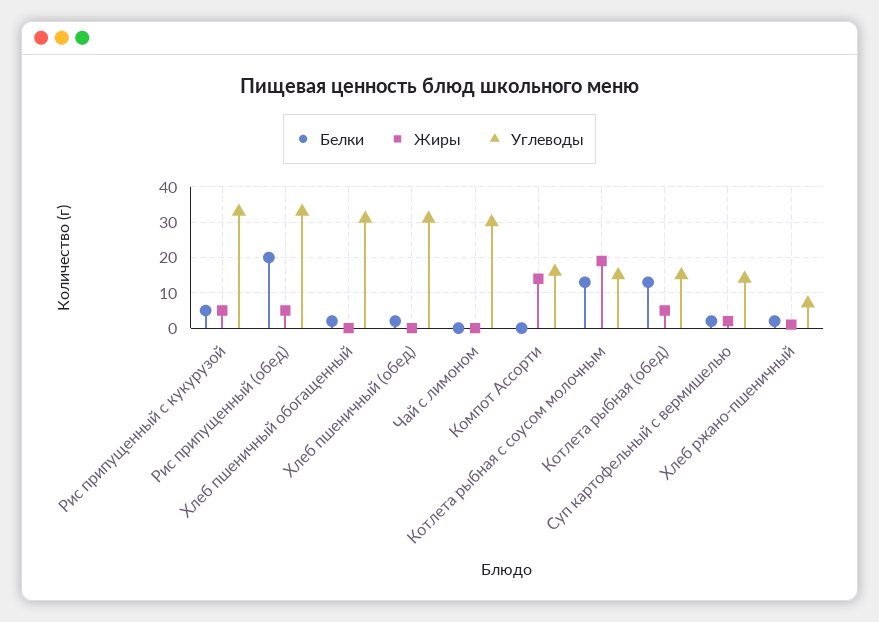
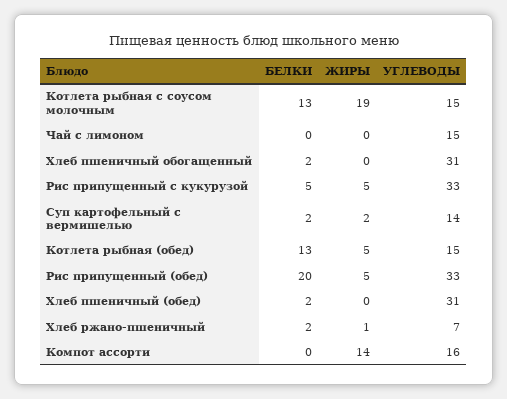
  {
    "Белки": {
      "Рис припущенный с кукурузой": 5,
      "Рис припущенный (обед)": 20,
      "Хлеб пшеничный обогащенный": 2,
      "Хлеб пшеничный (обед)": 2,
      "Чай с лимоном": 0,
      "Компот Ассорти": 0,
      "Котлета рыбная с соусом молочным": 13,
      "Котлета рыбная (обед)": 13,
      "Суп картофельный с вермишелью": 2,
      "Хлеб ржано-пшеничный": 2
    },
    "Жиры": {
      "Рис припущенный с кукурузой": 5,
      "Рис припущенный (обед)": 5,
      "Хлеб пшеничный обогащенный": 0,
      "Хлеб пшеничный (обед)": 0,
      "Чай с лимоном": 0,
      "Компот Ассорти": 14,
      "Котлета рыбная с соусом молочным": 19,
      "Котлета рыбная (обед)": 5,
      "Суп картофельный с вермишелью": 2,
      "Хлеб ржано-пшеничный": 1
    },
    "Углеводы": {
      "Рис припущенный с кукурузой": 33,
      "Рис припущенный (обед)": 33,
      "Хлеб пшеничный обогащенный": 31,
      "Хлеб пшеничный (обед)": 31,
-     "Чай с лимоном": 30,
+     "Чай с лимоном": 15,
      "Компот Ассорти": 16,
      "Котлета рыбная с соусом молочным": 15,
      "Котлета рыбная (обед)": 15,
      "Суп картофельный с вермишелью": 14,
      "Хлеб ржано-пшеничный": 7
    }
  }

